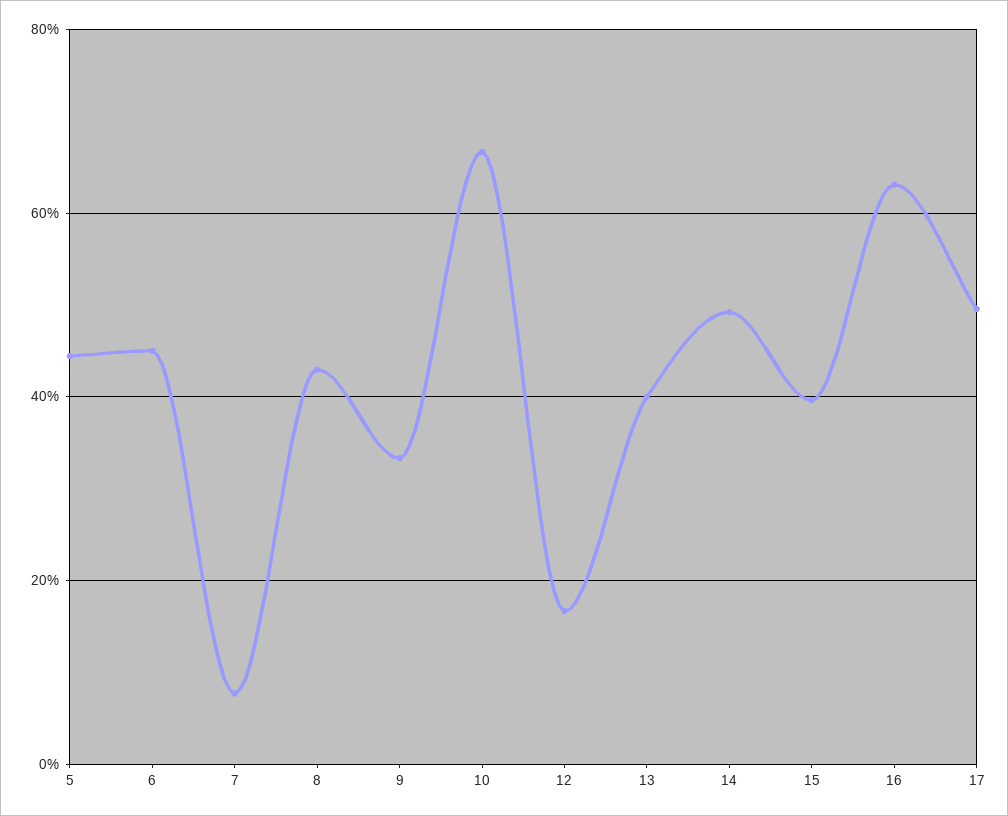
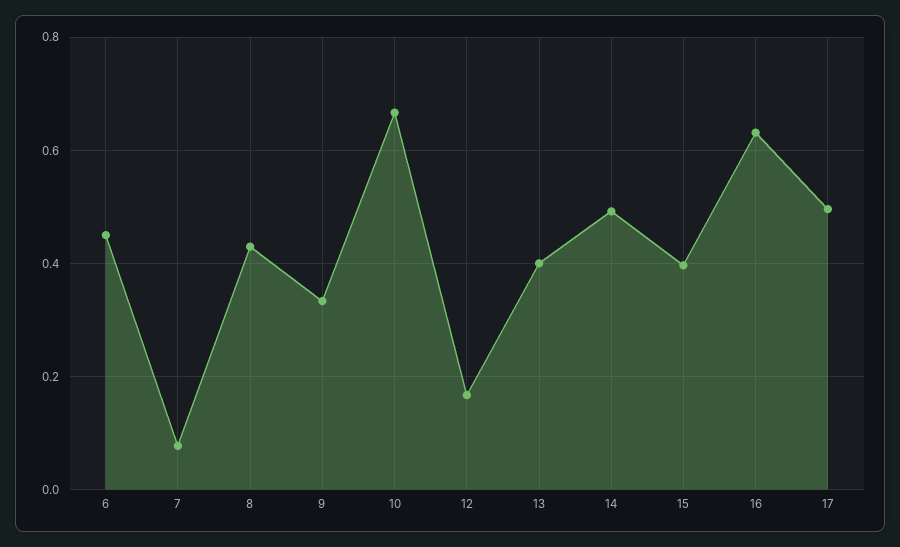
  {
-   "5": 0.44,
    "6": 0.46,
    "7": 0.08,
    "8": 0.42,
    "9": 0.34,
    "10": 0.66,
    "12": 0.16,
    "13": 0.4,
    "14": 0.5,
    "15": 0.4,
    "16": 0.64,
    "17": 0.5
  }

